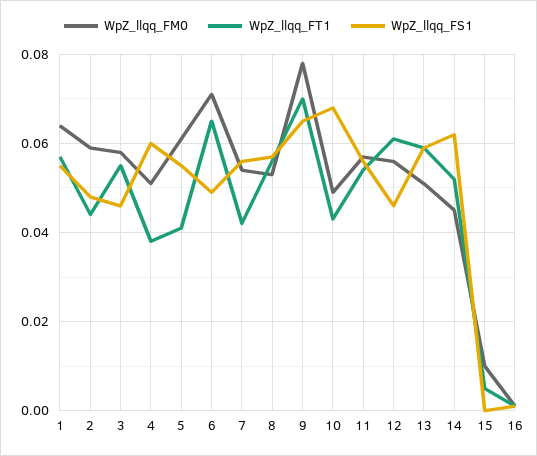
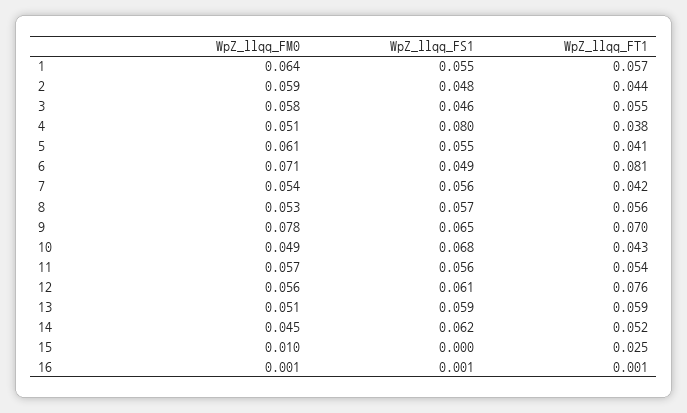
  {
    "WpZ_llqq_FM0": {
      "1": 0.064,
      "2": 0.059,
      "3": 0.058,
      "4": 0.051,
      "5": 0.061,
      "6": 0.071,
      "7": 0.054,
      "8": 0.053,
      "9": 0.078,
      "10": 0.049,
      "11": 0.057,
      "12": 0.056,
      "13": 0.051,
      "14": 0.045,
      "15": 0.01,
      "16": 0.001
    },
    "WpZ_llqq_FT1": {
      "1": 0.057,
      "2": 0.044,
      "3": 0.055,
      "4": 0.038,
      "5": 0.041,
-     "6": 0.065,
+     "6": 0.081,
      "7": 0.042,
      "8": 0.056,
      "9": 0.07,
      "10": 0.043,
      "11": 0.054,
-     "12": 0.06,
+     "12": 0.076,
      "13": 0.059,
      "14": 0.052,
-     "15": 0.005,
+     "15": 0.025,
      "16": 0.001
    },
    "WpZ_llqq_FS1": {
      "1": 0.055,
      "2": 0.048,
      "3": 0.046,
-     "4": 0.06,
+     "4": 0.08,
      "5": 0.055,
      "6": 0.049,
      "7": 0.056,
      "8": 0.057,
      "9": 0.065,
      "10": 0.068,
      "11": 0.056,
-     "12": 0.045,
+     "12": 0.061,
      "13": 0.059,
      "14": 0.062,
      "15": 0,
      "16": 0.001
    }
  }

